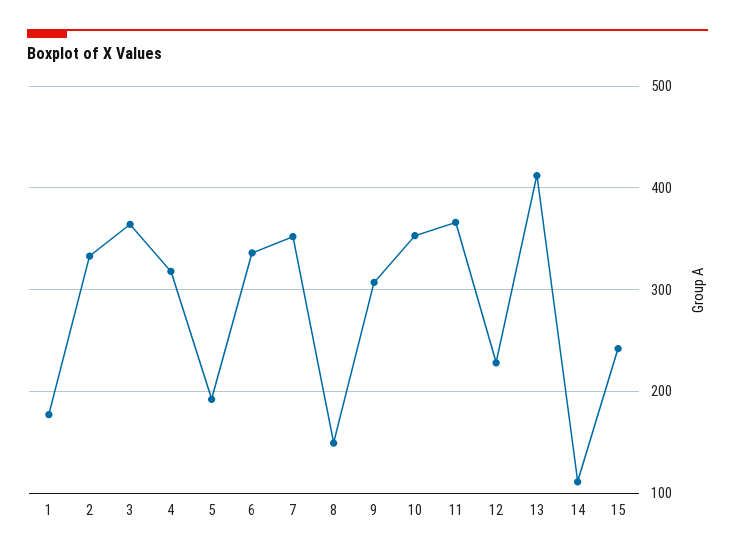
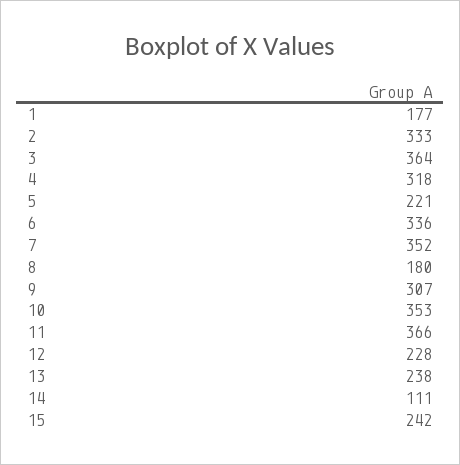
  {
    "1": 177,
    "2": 333,
    "3": 364,
    "4": 318,
-   "5": 190,
+   "5": 221,
    "6": 336,
    "7": 352,
-   "8": 150,
+   "8": 180,
    "9": 307,
    "10": 353,
    "11": 366,
    "12": 228,
-   "13": 410,
+   "13": 238,
    "14": 111,
    "15": 242
  }

